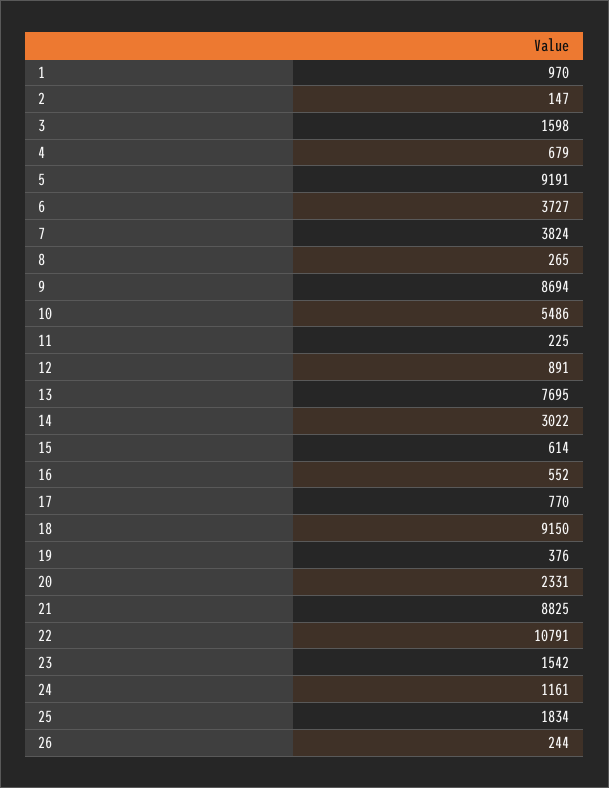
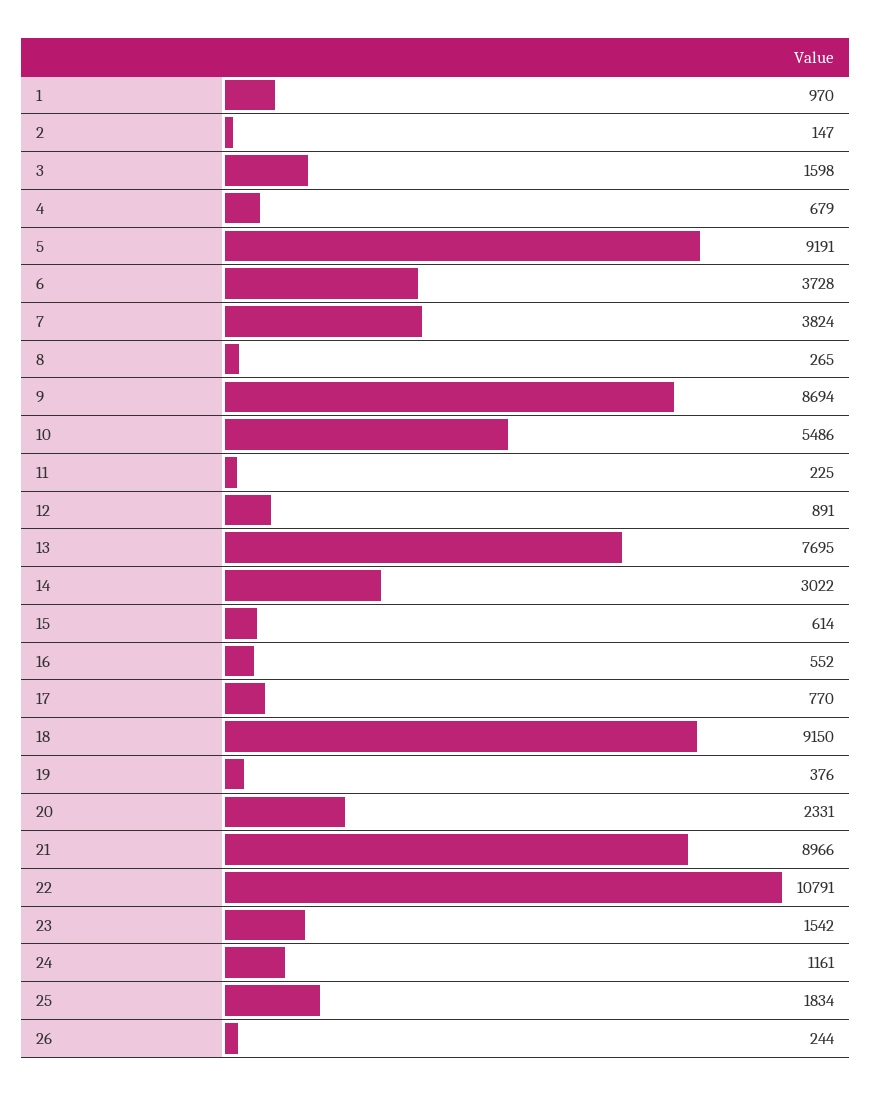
  {
    "1": 970,
    "2": 147,
    "3": 1598,
    "4": 679,
    "5": 9191,
-   "6": 3727,
+   "6": 3728,
    "7": 3824,
    "8": 265,
    "9": 8694,
    "10": 5486,
    "11": 225,
    "12": 891,
    "13": 7695,
    "14": 3022,
    "15": 614,
    "16": 552,
    "17": 770,
    "18": 9150,
    "19": 376,
    "20": 2331,
-   "21": 8825,
+   "21": 8966,
    "22": 10791,
    "23": 1542,
    "24": 1161,
    "25": 1834,
    "26": 244
  }

